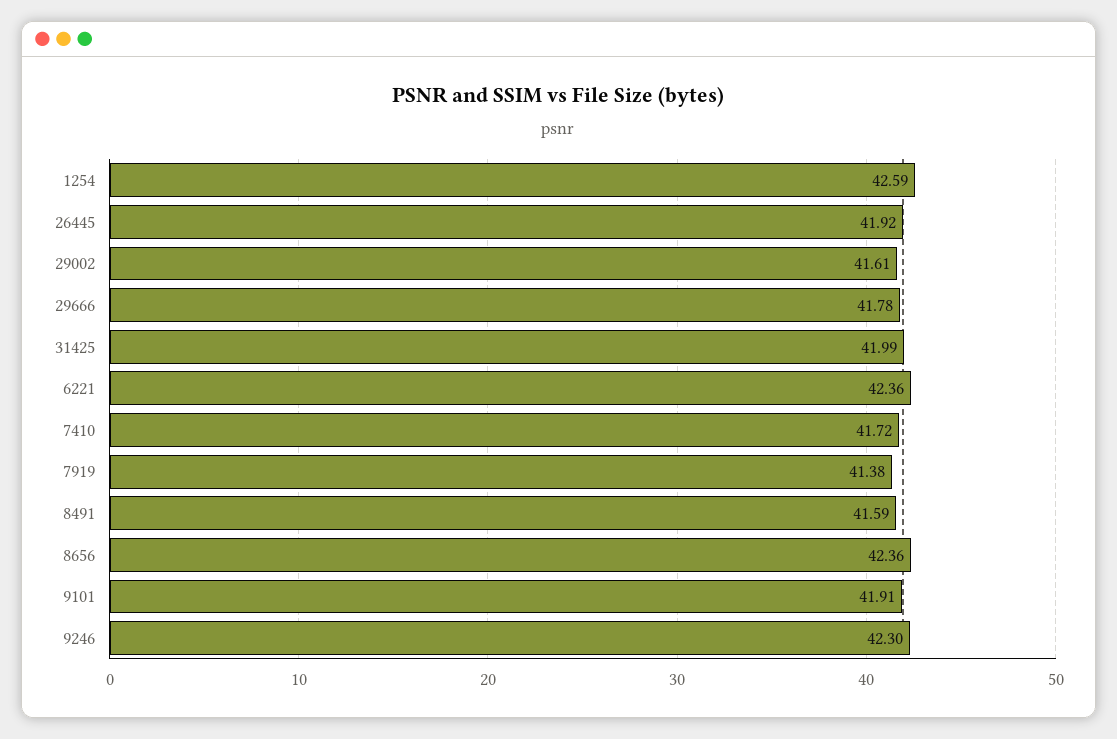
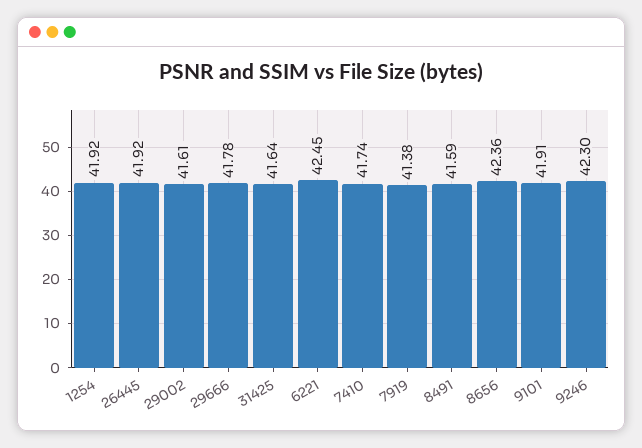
  {
-   "1254": 42.59,
+   "1254": 41.92,
    "26445": 41.92,
    "29002": 41.61,
    "29666": 41.78,
-   "31425": 41.99,
+   "31425": 41.64,
-   "6221": 42.36,
+   "6221": 42.45,
-   "7410": 41.72,
+   "7410": 41.74,
    "7919": 41.38,
    "8491": 41.59,
    "8656": 42.36,
    "9101": 41.91,
    "9246": 42.3
  }

